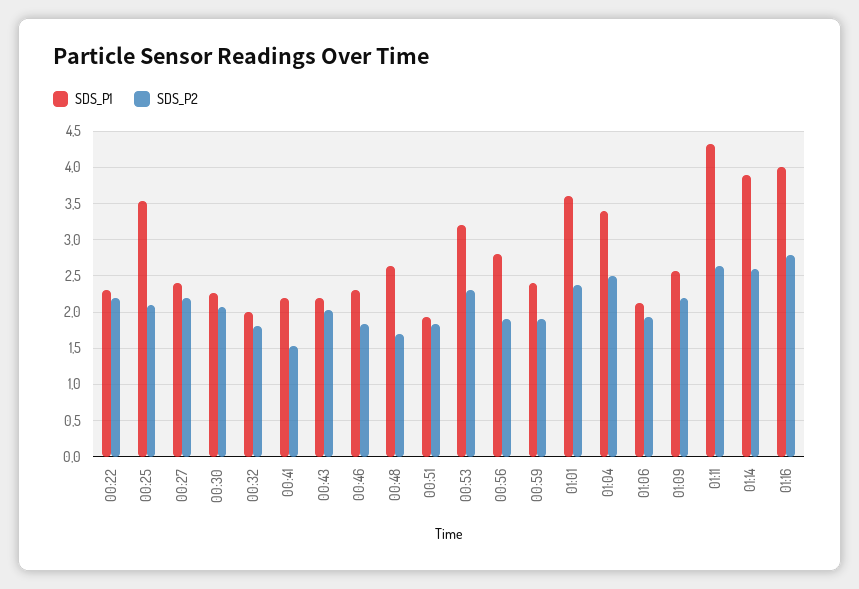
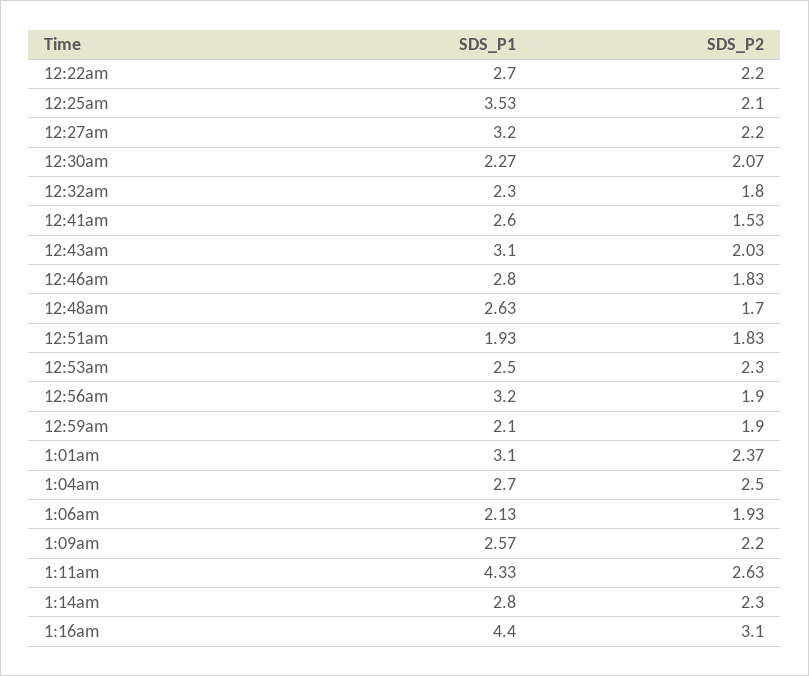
  {
    "SDS_P1": {
-     "00:22": 2.3,
+     "00:22": 2.7,
      "00:25": 3.53,
-     "00:27": 2.4,
+     "00:27": 3.2,
      "00:30": 2.27,
-     "00:32": 2,
+     "00:32": 2.3,
-     "00:41": 2.2,
+     "00:41": 2.6,
-     "00:43": 2.2,
+     "00:43": 3.1,
-     "00:46": 2.3,
+     "00:46": 2.8,
      "00:48": 2.63,
      "00:51": 1.93,
-     "00:53": 3.2,
+     "00:53": 2.5,
-     "00:56": 2.8,
+     "00:56": 3.2,
-     "00:59": 2.4,
+     "00:59": 2.1,
-     "01:01": 3.6,
+     "01:01": 3.1,
-     "01:04": 3.4,
+     "01:04": 2.7,
      "01:06": 2.13,
      "01:09": 2.57,
      "01:11": 4.33,
-     "01:14": 3.9,
+     "01:14": 2.8,
-     "01:16": 4
+     "01:16": 4.4
    },
    "SDS_P2": {
      "00:22": 2.2,
      "00:25": 2.1,
      "00:27": 2.2,
      "00:30": 2.07,
      "00:32": 1.8,
      "00:41": 1.53,
      "00:43": 2.03,
      "00:46": 1.83,
      "00:48": 1.7,
      "00:51": 1.83,
      "00:53": 2.3,
      "00:56": 1.9,
      "00:59": 1.9,
      "01:01": 2.37,
      "01:04": 2.5,
      "01:06": 1.93,
      "01:09": 2.2,
      "01:11": 2.63,
-     "01:14": 2.6,
+     "01:14": 2.3,
-     "01:16": 2.8
+     "01:16": 3.1
    }
  }

